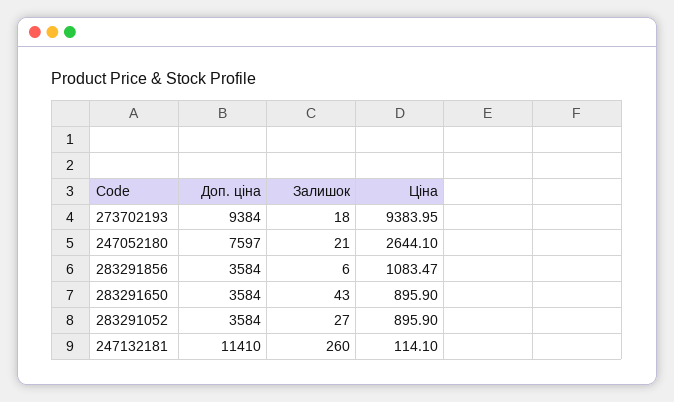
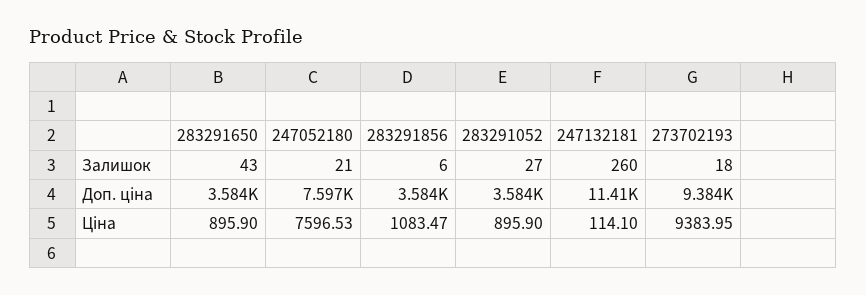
  {
    "Доп. ціна": {
      "273702193": 9384,
      "247052180": 7597,
      "283291856": 3584,
      "283291650": 3584,
      "283291052": 3584,
      "247132181": 11410
    },
    "Залишок": {
      "273702193": 18,
      "247052180": 21,
      "283291856": 6,
      "283291650": 43,
      "283291052": 27,
      "247132181": 260
    },
    "Ціна": {
      "273702193": 9383.95,
-     "247052180": 2644.1,
+     "247052180": 7596.53,
      "283291856": 1083.47,
      "283291650": 895.9,
      "283291052": 895.9,
      "247132181": 114.1
    }
  }

